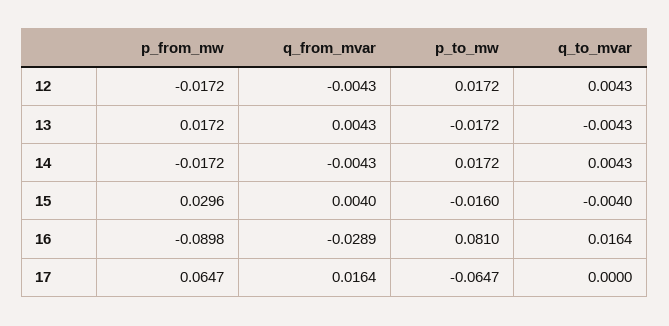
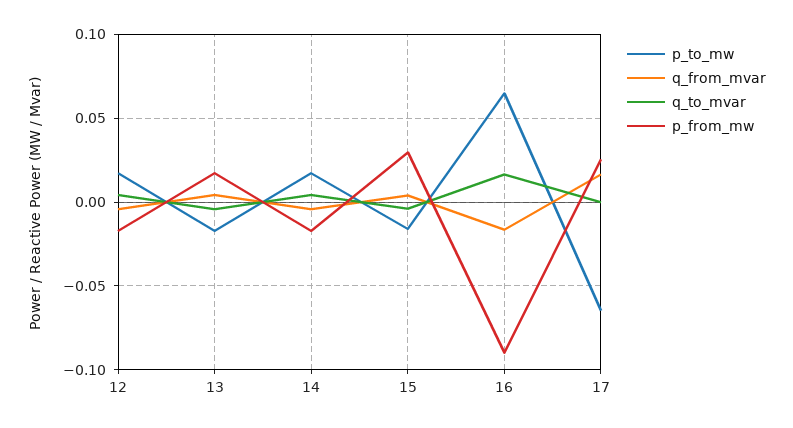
  {
    "p_from_mw": {
      "12": -0.0172,
      "13": 0.0172,
      "14": -0.0172,
      "15": 0.0296,
      "16": -0.0898,
-     "17": 0.0647
+     "17": 0.025
    },
    "q_from_mvar": {
      "12": -0.0043,
      "13": 0.0043,
      "14": -0.0043,
      "15": 0.004,
-     "16": -0.0289,
+     "16": -0.015,
      "17": 0.0164
    },
    "p_to_mw": {
      "12": 0.0172,
      "13": -0.0172,
      "14": 0.0172,
      "15": -0.016,
-     "16": 0.081,
+     "16": 0.065,
      "17": -0.0647
    },
    "q_to_mvar": {
      "12": 0.0043,
      "13": -0.0043,
      "14": 0.0043,
      "15": -0.004,
      "16": 0.0164,
      "17": 0
    }
  }

